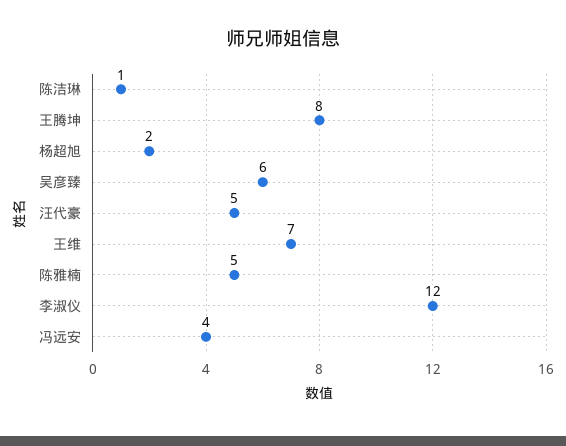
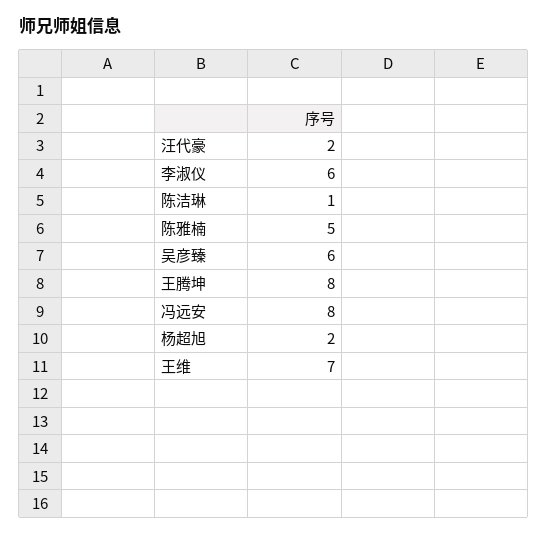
  {
    "陈洁琳": 1,
    "王腾坤": 8,
    "杨超旭": 2,
    "吴彦臻": 6,
-   "汪代豪": 5,
+   "汪代豪": 2,
    "王维": 7,
    "陈雅楠": 5,
-   "李淑仪": 12,
+   "李淑仪": 6,
-   "冯远安": 4
+   "冯远安": 8
  }

